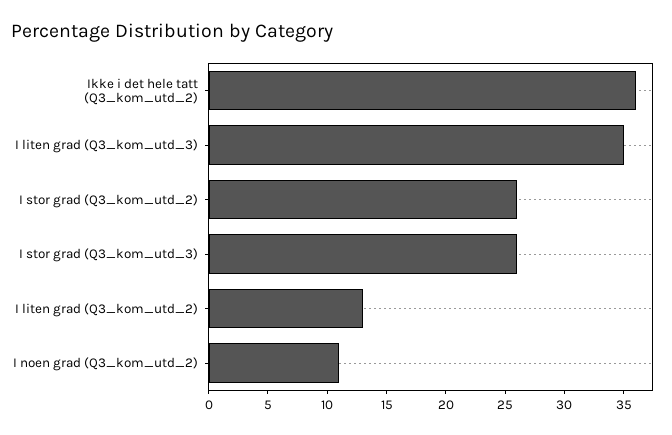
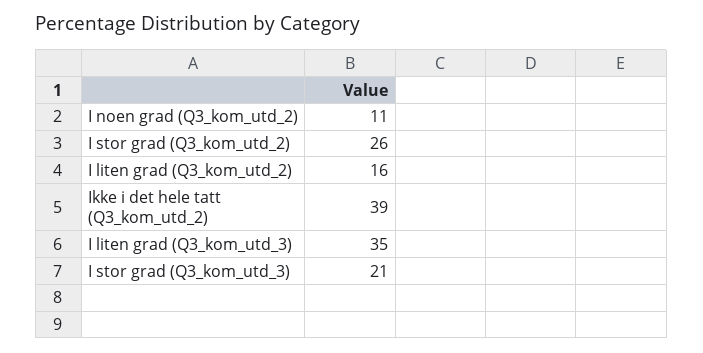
  {
-   "Ikke i det hele tatt (Q3_kom_utd_2)": 36,
+   "Ikke i det hele tatt (Q3_kom_utd_2)": 39,
    "I liten grad (Q3_kom_utd_3)": 35,
    "I stor grad (Q3_kom_utd_2)": 26,
-   "I stor grad (Q3_kom_utd_3)": 26,
+   "I stor grad (Q3_kom_utd_3)": 21,
-   "I liten grad (Q3_kom_utd_2)": 13,
+   "I liten grad (Q3_kom_utd_2)": 16,
    "I noen grad (Q3_kom_utd_2)": 11
  }

